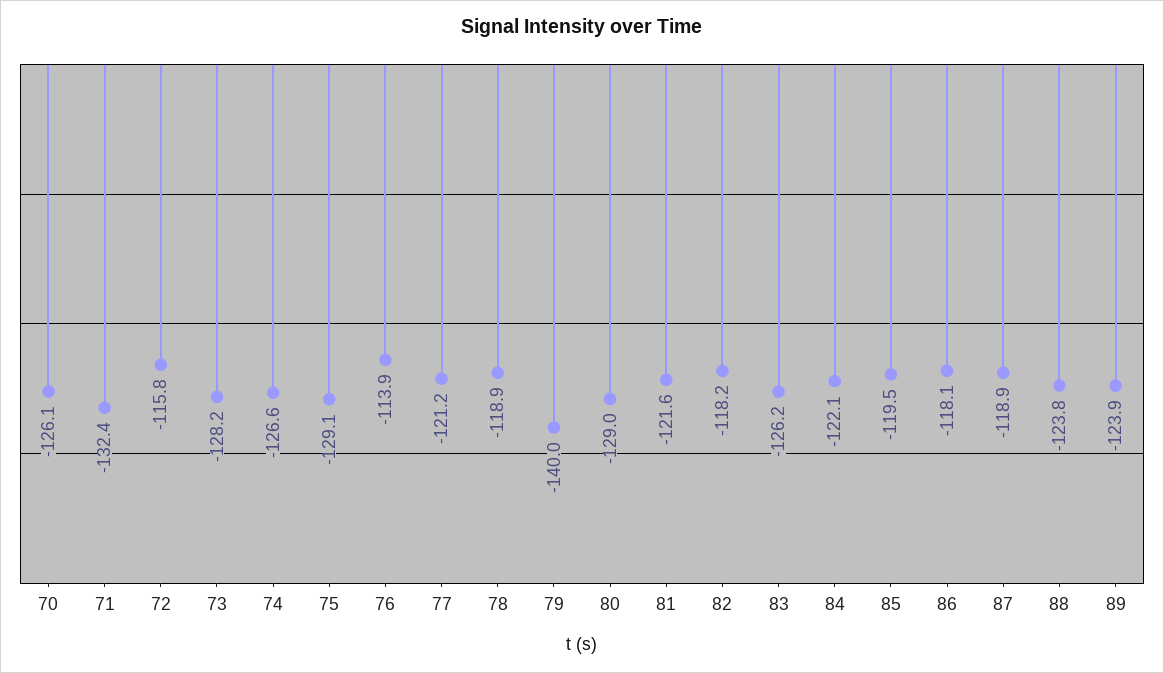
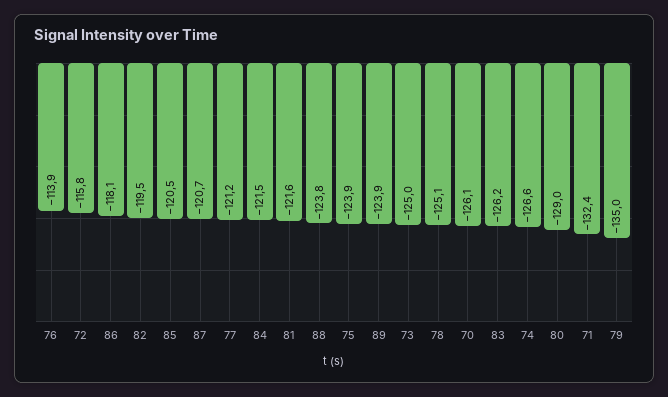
  {
    "70": -126.1,
    "71": -132.4,
    "72": -115.8,
-   "73": -128.2,
+   "73": -125,
    "74": -126.6,
-   "75": -129.1,
+   "75": -123.9,
    "76": -113.9,
    "77": -121.2,
-   "78": -118.9,
+   "78": -125.1,
-   "79": -140,
+   "79": -135,
    "80": -129,
    "81": -121.6,
-   "82": -118.2,
+   "82": -119.5,
    "83": -126.2,
-   "84": -122.1,
+   "84": -121.5,
-   "85": -119.5,
+   "85": -120.5,
    "86": -118.1,
-   "87": -118.9,
+   "87": -120.7,
    "88": -123.8,
    "89": -123.9
  }

